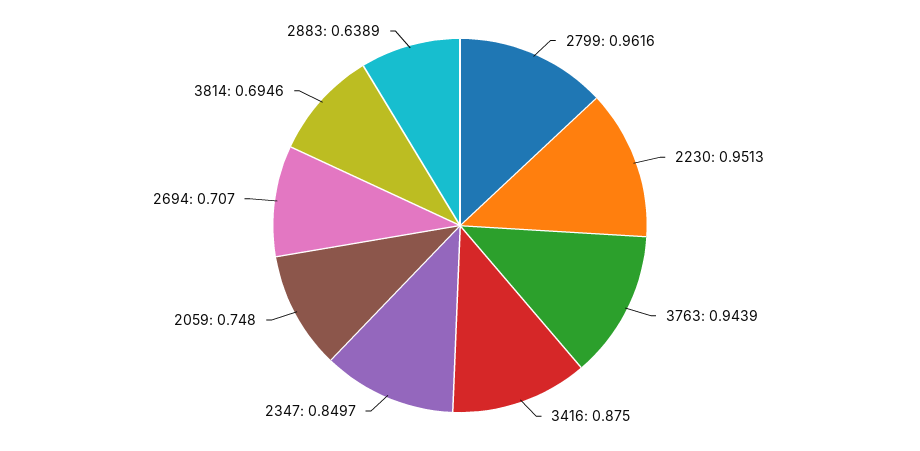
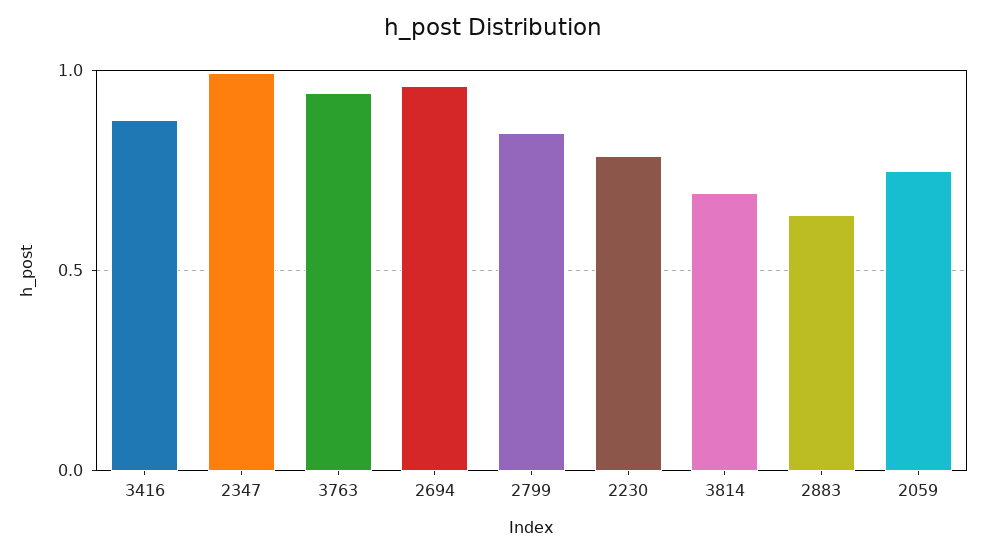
  {
-   "2799": 0.9616,
+   "2799": 0.85,
-   "2230": 0.9513,
+   "2230": 0.8,
    "3763": 0.9439,
    "3416": 0.875,
-   "2347": 0.8497,
+   "2347": 1,
    "2059": 0.748,
-   "2694": 0.707,
+   "2694": 0.95,
    "3814": 0.6946,
    "2883": 0.6389
  }

